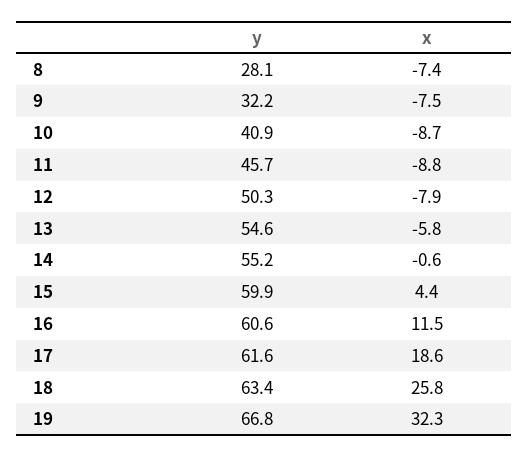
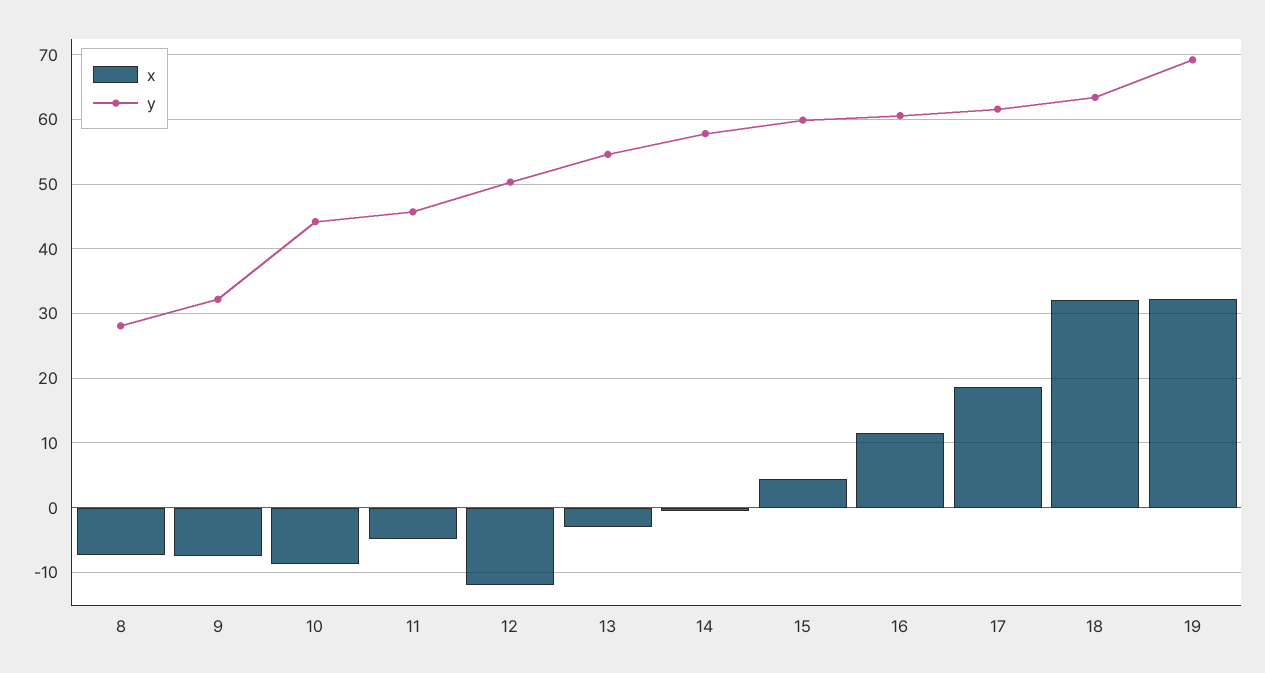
  {
    "y": {
      "8": 28.1,
      "9": 32.2,
-     "10": 40.9,
+     "10": 44,
      "11": 45.7,
      "12": 50.3,
      "13": 54.6,
-     "14": 55.2,
+     "14": 58,
      "15": 59.9,
      "16": 60.6,
      "17": 61.6,
      "18": 63.4,
-     "19": 66.8
+     "19": 69
    },
    "x": {
      "8": -7.4,
      "9": -7.5,
      "10": -8.7,
-     "11": -8.8,
+     "11": -5,
-     "12": -7.9,
+     "12": -12,
-     "13": -5.8,
+     "13": -3,
      "14": -0.6,
      "15": 4.4,
      "16": 11.5,
      "17": 18.6,
-     "18": 25.8,
+     "18": 32,
      "19": 32.3
    }
  }

